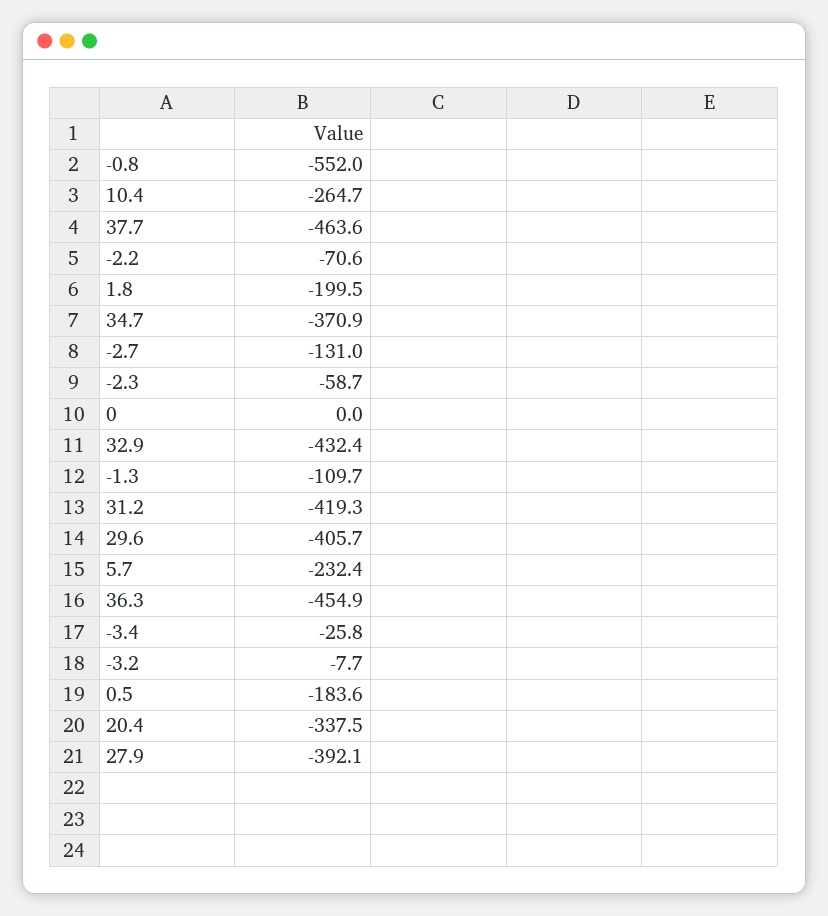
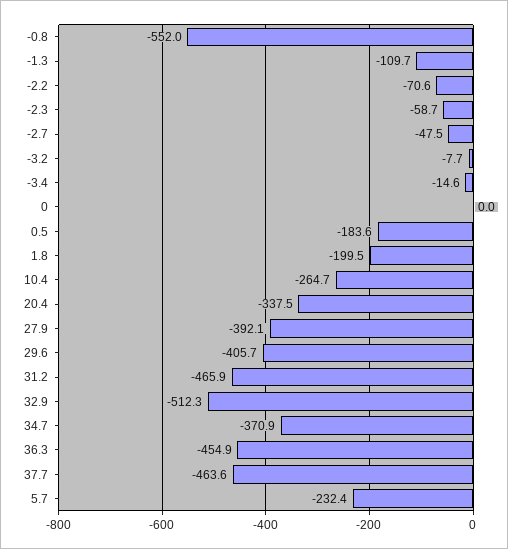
  {
    "-0.8": -552,
    "10.4": -264.7,
    "37.7": -463.6,
    "-2.2": -70.6,
    "1.8": -199.5,
    "34.7": -370.9,
-   "-2.7": -131,
+   "-2.7": -47.5,
    "-2.3": -58.7,
    "0": 0,
-   "32.9": -432.4,
+   "32.9": -512.3,
    "-1.3": -109.7,
-   "31.2": -419.3,
+   "31.2": -465.9,
    "29.6": -405.7,
    "5.7": -232.4,
    "36.3": -454.9,
-   "-3.4": -25.8,
+   "-3.4": -14.6,
    "-3.2": -7.7,
    "0.5": -183.6,
    "20.4": -337.5,
    "27.9": -392.1
  }

